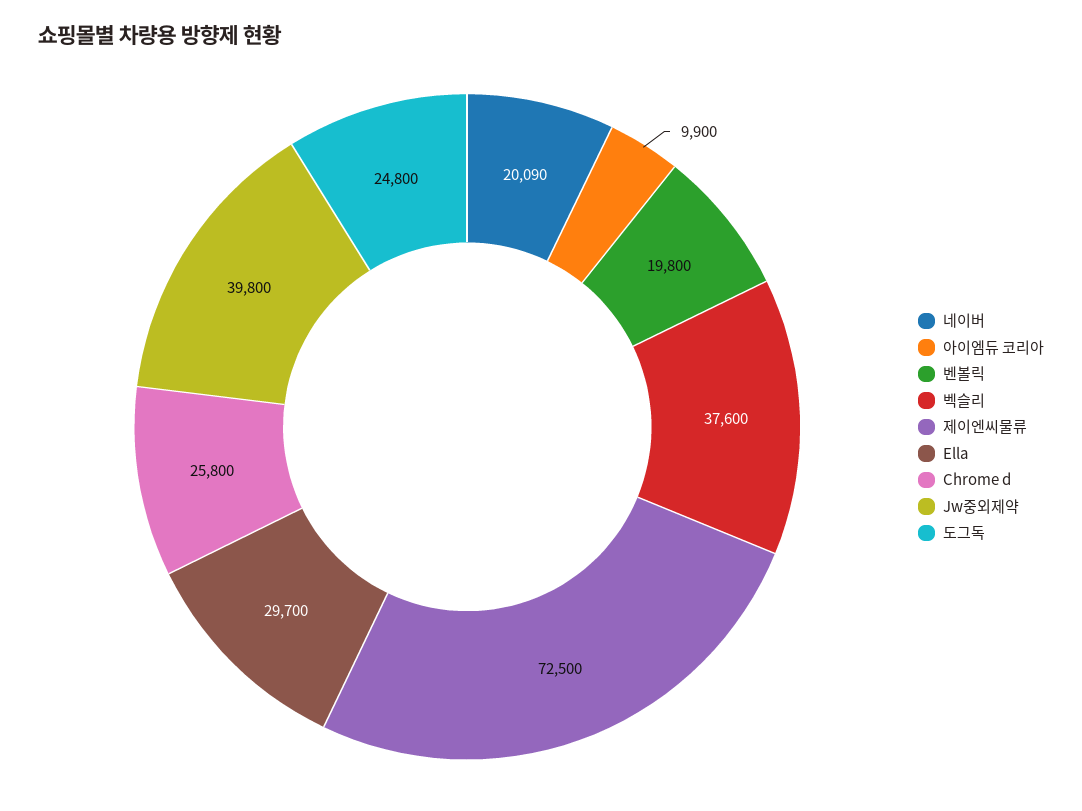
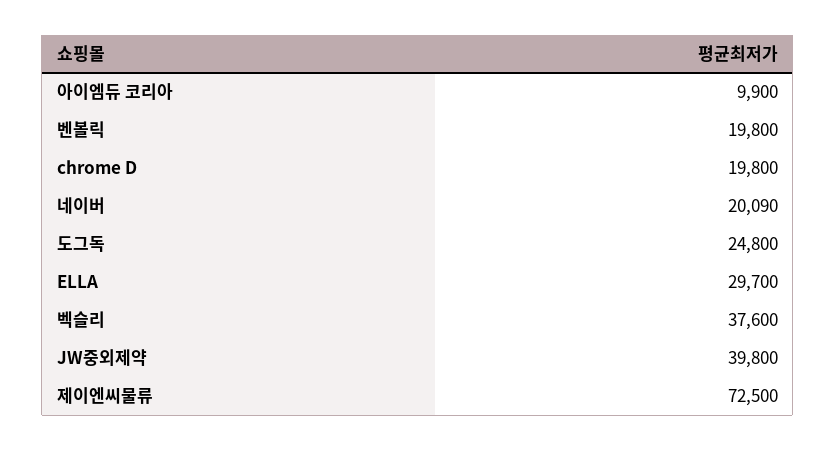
  {
    "네이버": 20090,
    "아이엠듀 코리아": 9900,
    "벤볼릭": 19800,
    "벡슬리": 37600,
    "제이엔씨물류": 72500,
    "Ella": 29700,
-   "Chrome d": 25800,
+   "Chrome d": 19800,
    "Jw중외제약": 39800,
    "도그독": 24800
  }

